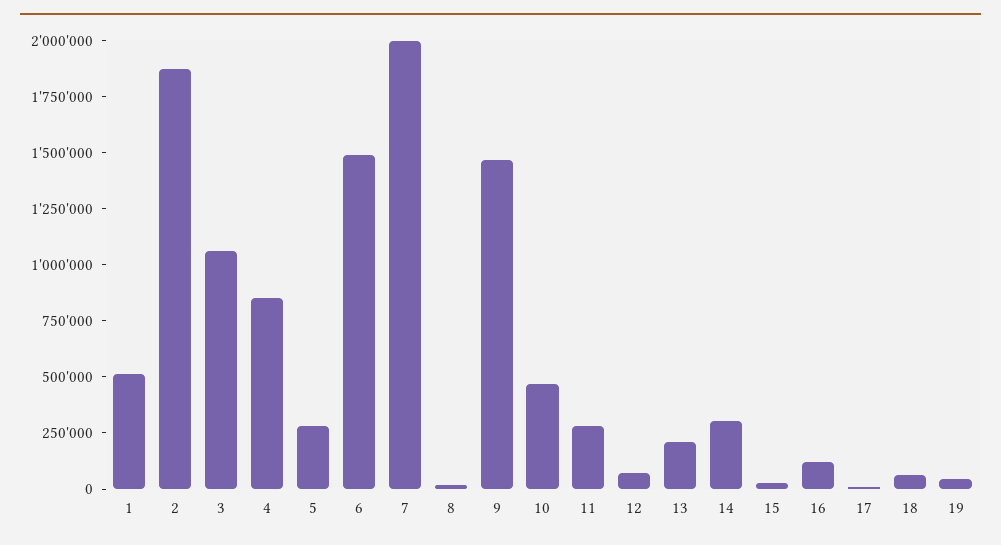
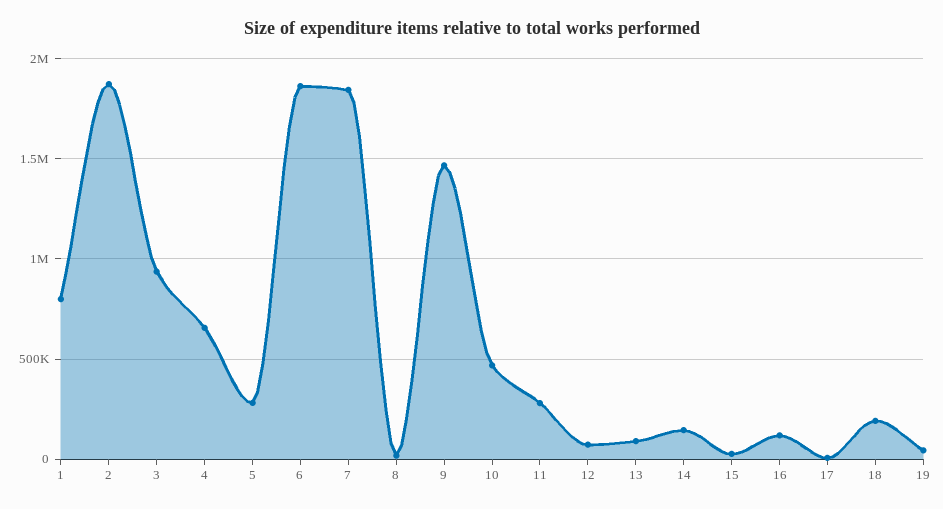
  {
-   "1": 500000,
+   "1": 800000,
    "2": 1850000,
-   "3": 1050000,
+   "3": 950000,
-   "4": 850000,
+   "4": 650000,
    "5": 300000,
-   "6": 1500000,
+   "6": 1850000,
-   "7": 2000000,
+   "7": 1850000,
    "8": 0,
    "9": 1450000,
    "10": 450000,
    "11": 300000,
    "12": 50000,
-   "13": 200000,
+   "13": 100000,
-   "14": 300000,
+   "14": 150000,
    "15": 50000,
    "16": 100000,
    "17": 0,
-   "18": 50000,
+   "18": 200000,
    "19": 50000
  }

